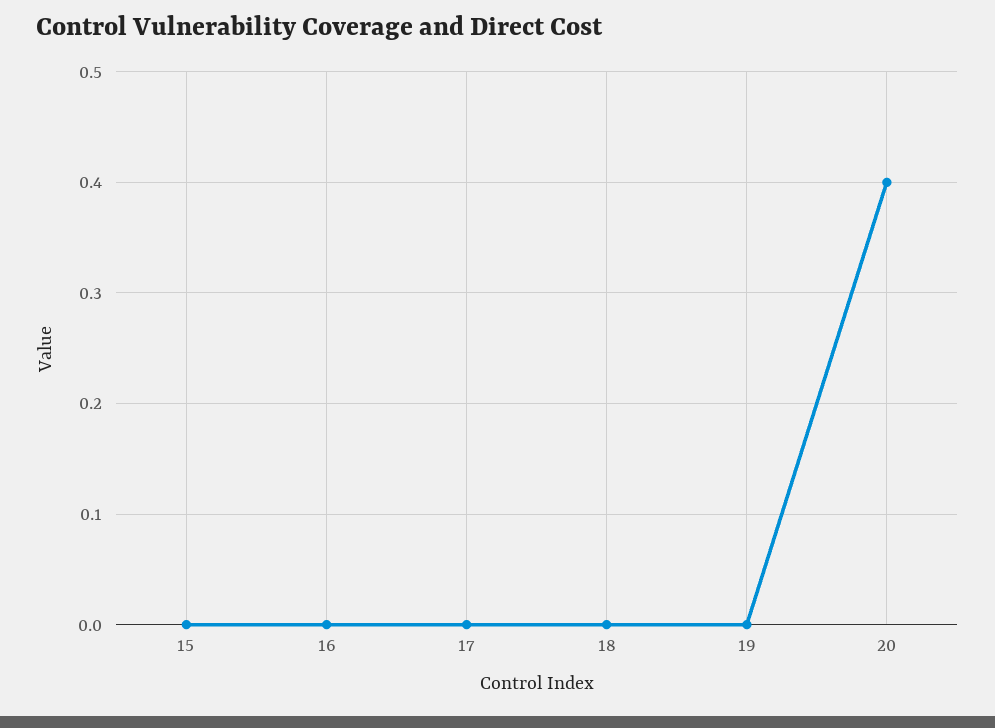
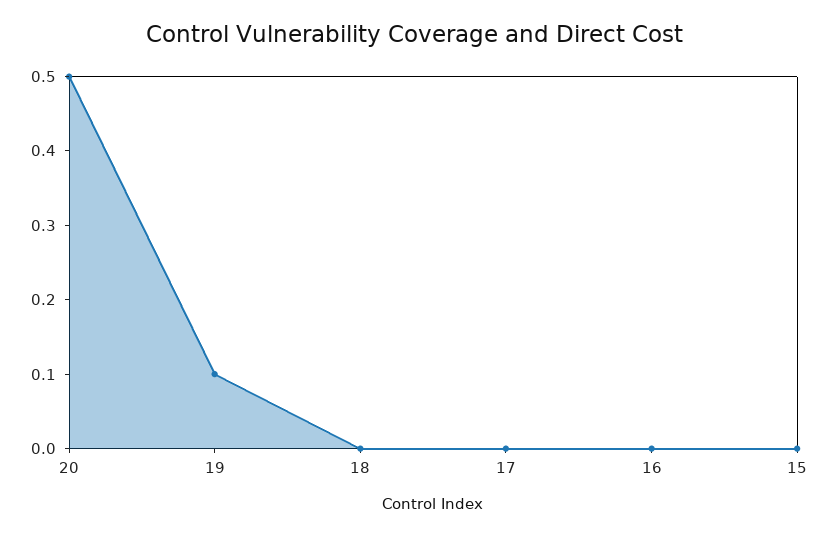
  {
    "15": 0,
    "16": 0,
    "17": 0,
    "18": 0,
-   "19": 0,
+   "19": 0.1,
-   "20": 0.4
+   "20": 0.5
  }

